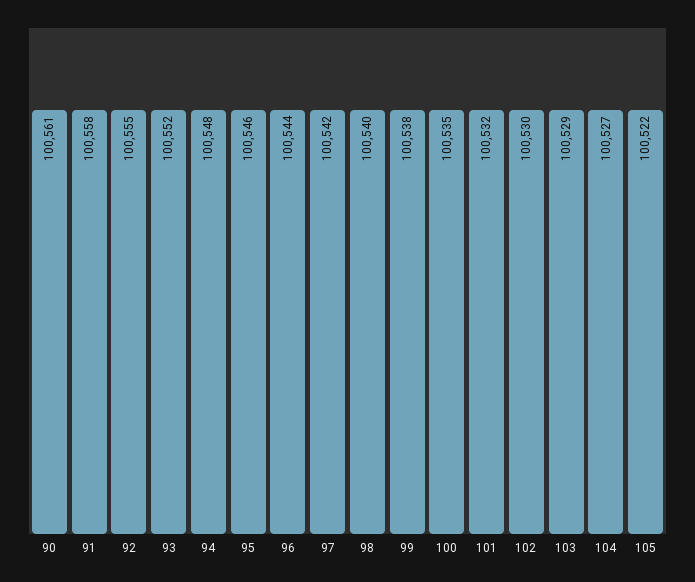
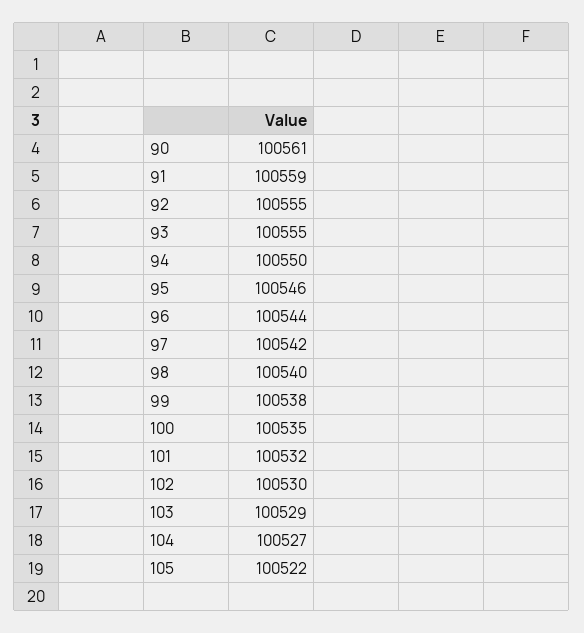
  {
    "90": 100561,
-   "91": 100558,
+   "91": 100559,
    "92": 100555,
-   "93": 100552,
+   "93": 100555,
-   "94": 100548,
+   "94": 100550,
    "95": 100546,
    "96": 100544,
    "97": 100542,
    "98": 100540,
    "99": 100538,
    "100": 100535,
    "101": 100532,
    "102": 100530,
    "103": 100529,
    "104": 100527,
    "105": 100522
  }

